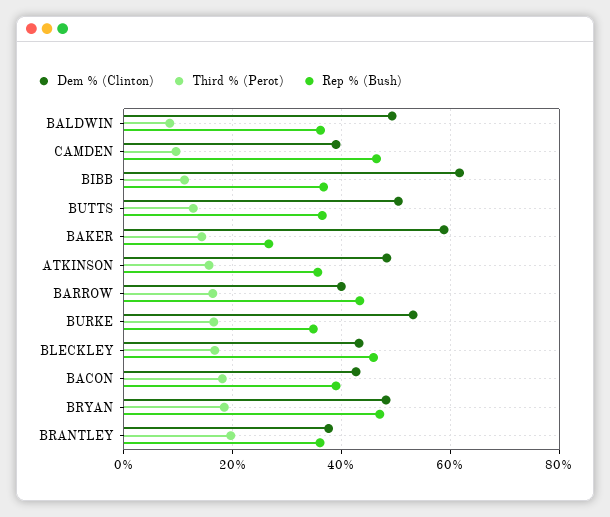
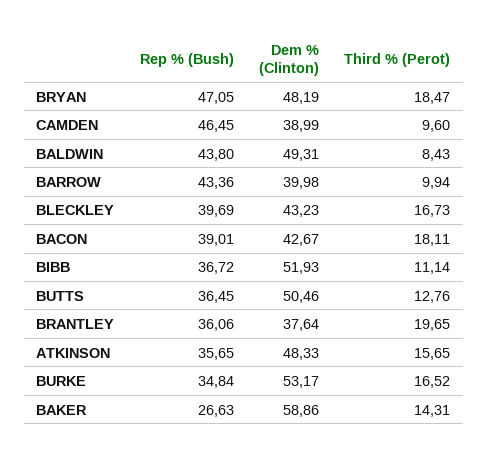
  {
    "Dem % (Clinton)": {
      "BALDWIN": 49.31,
      "CAMDEN": 38.99,
-     "BIBB": 62,
+     "BIBB": 51.93,
      "BUTTS": 50.46,
      "BAKER": 58.86,
      "ATKINSON": 48.33,
      "BARROW": 39.98,
      "BURKE": 53.17,
      "BLECKLEY": 43.23,
      "BACON": 42.67,
      "BRYAN": 48.19,
      "BRANTLEY": 37.64
    },
    "Third % (Perot)": {
      "BALDWIN": 8.43,
      "CAMDEN": 9.6,
      "BIBB": 11.14,
      "BUTTS": 12.76,
      "BAKER": 14.31,
      "ATKINSON": 15.65,
-     "BARROW": 16,
+     "BARROW": 9.94,
      "BURKE": 16.52,
      "BLECKLEY": 16.73,
      "BACON": 18.11,
      "BRYAN": 18.47,
      "BRANTLEY": 19.65
    },
    "Rep % (Bush)": {
-     "BALDWIN": 36,
+     "BALDWIN": 43.8,
      "CAMDEN": 46.45,
      "BIBB": 36.72,
      "BUTTS": 36.45,
      "BAKER": 26.63,
      "ATKINSON": 35.65,
      "BARROW": 43.36,
      "BURKE": 34.84,
-     "BLECKLEY": 46,
+     "BLECKLEY": 39.69,
      "BACON": 39.01,
      "BRYAN": 47.05,
      "BRANTLEY": 36.06
    }
  }

